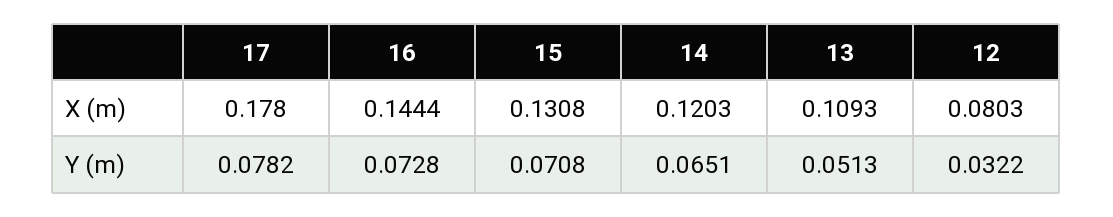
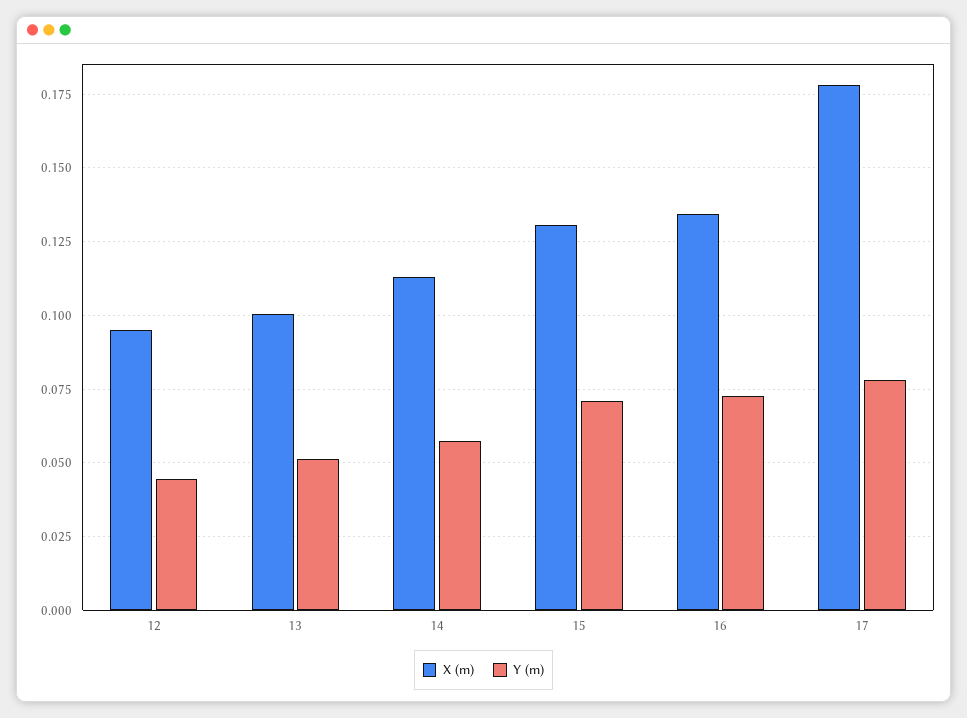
  {
    "X (m)": {
      "17": 0.178,
-     "16": 0.1444,
+     "16": 0.135,
      "15": 0.1308,
-     "14": 0.1203,
+     "14": 0.1125,
-     "13": 0.1093,
+     "13": 0.1,
-     "12": 0.0803
+     "12": 0.095
    },
    "Y (m)": {
      "17": 0.0782,
      "16": 0.0728,
      "15": 0.0708,
-     "14": 0.0651,
+     "14": 0.0575,
      "13": 0.0513,
-     "12": 0.0322
+     "12": 0.045
    }
  }

